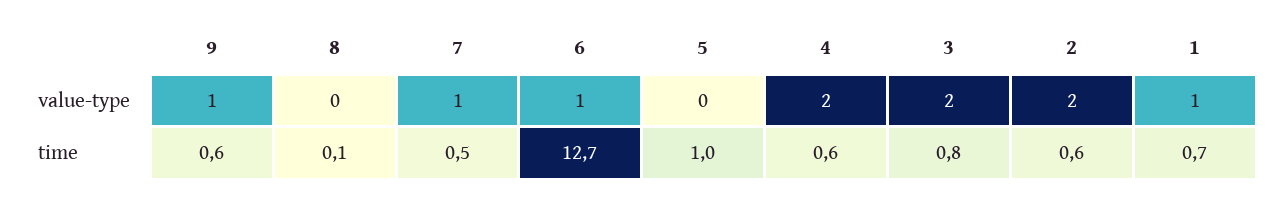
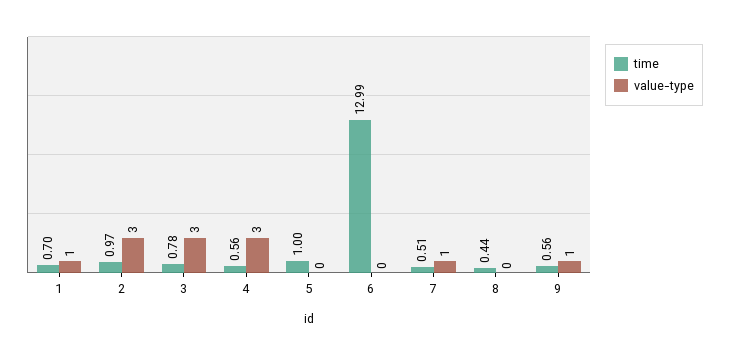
  {
    "value-type": {
      "9": 1,
      "8": 0,
      "7": 1,
-     "6": 1,
+     "6": 0,
      "5": 0,
-     "4": 2,
+     "4": 3,
-     "3": 2,
+     "3": 3,
-     "2": 2,
+     "2": 3,
      "1": 1
    },
    "time": {
      "9": 0.56,
-     "8": 0.1,
+     "8": 0.44,
      "7": 0.51,
-     "6": 12.7,
+     "6": 12.99,
      "5": 1,
      "4": 0.56,
      "3": 0.78,
-     "2": 0.6,
+     "2": 0.97,
      "1": 0.7
    }
  }

